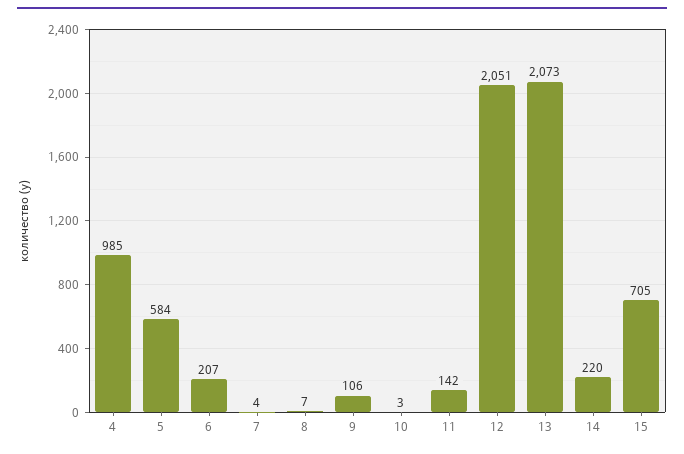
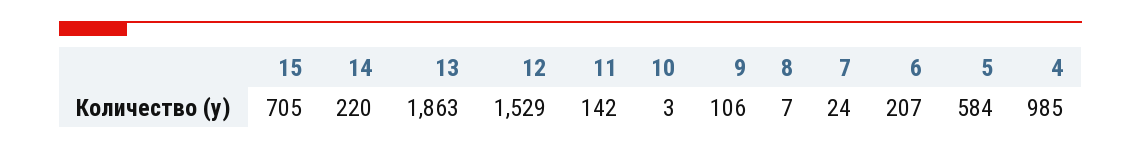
  {
    "4": 985,
    "5": 584,
    "6": 207,
-   "7": 4,
+   "7": 24,
    "8": 7,
    "9": 106,
    "10": 3,
    "11": 142,
-   "12": 2051,
+   "12": 1529,
-   "13": 2073,
+   "13": 1863,
    "14": 220,
    "15": 705
  }

